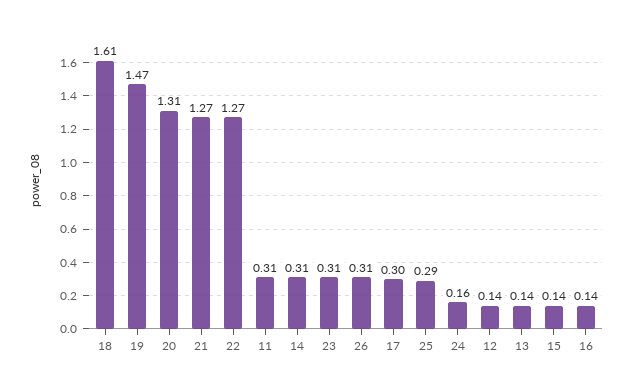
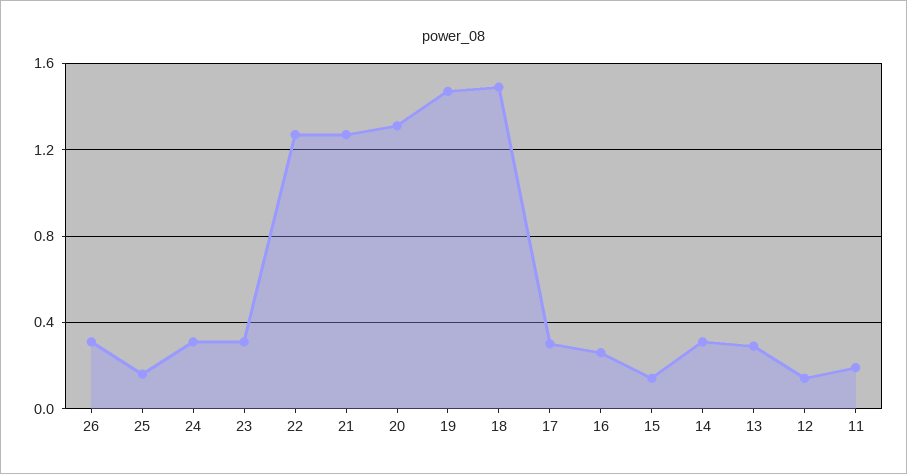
  {
-   "18": 1.61,
+   "18": 1.5,
    "19": 1.47,
    "20": 1.31,
    "21": 1.27,
    "22": 1.27,
-   "11": 0.31,
+   "11": 0.2,
    "14": 0.31,
    "23": 0.31,
    "26": 0.31,
    "17": 0.3,
-   "25": 0.29,
+   "25": 0.15,
-   "24": 0.16,
+   "24": 0.3,
    "12": 0.14,
-   "13": 0.14,
+   "13": 0.3,
    "15": 0.14,
-   "16": 0.14
+   "16": 0.25
  }

